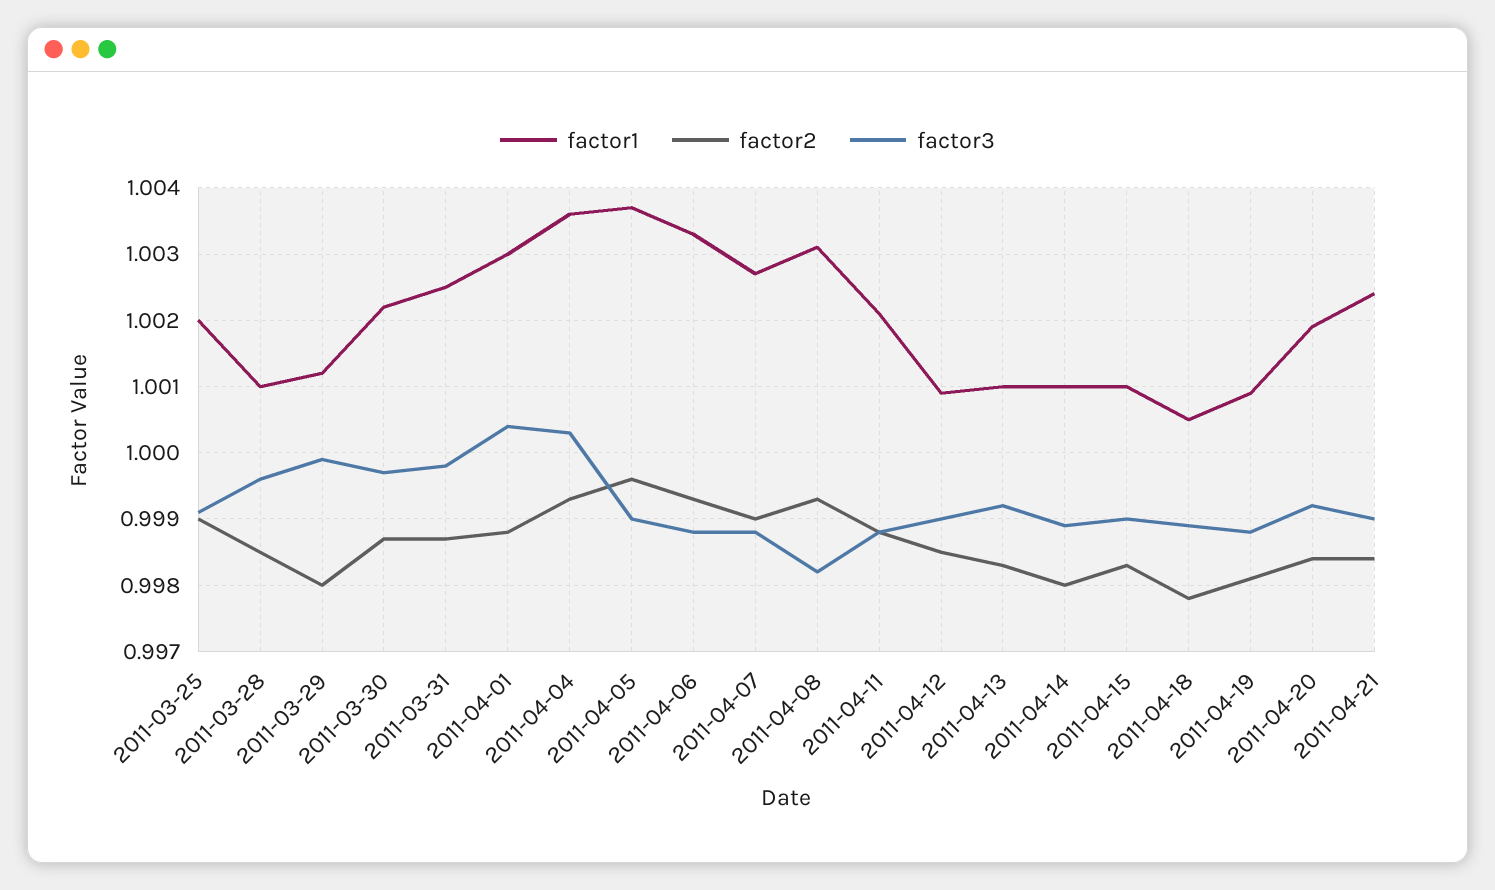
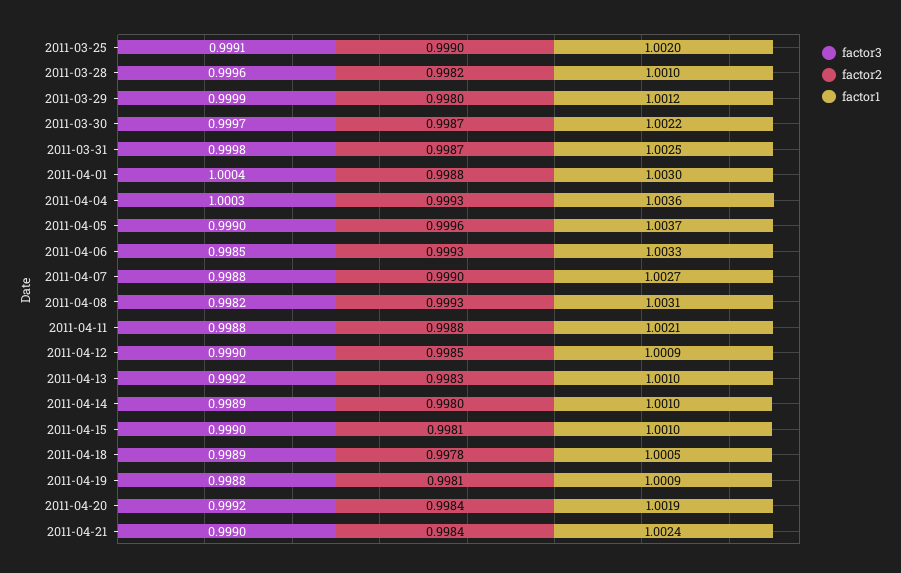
  {
    "factor1": {
      "2011-03-25": 1.002,
      "2011-03-28": 1.001,
      "2011-03-29": 1.0012,
      "2011-03-30": 1.0022,
      "2011-03-31": 1.0025,
      "2011-04-01": 1.003,
      "2011-04-04": 1.0036,
      "2011-04-05": 1.0037,
      "2011-04-06": 1.0033,
      "2011-04-07": 1.0027,
      "2011-04-08": 1.0031,
      "2011-04-11": 1.0021,
      "2011-04-12": 1.0009,
      "2011-04-13": 1.001,
      "2011-04-14": 1.001,
      "2011-04-15": 1.001,
      "2011-04-18": 1.0005,
      "2011-04-19": 1.0009,
      "2011-04-20": 1.0019,
      "2011-04-21": 1.0024
    },
    "factor2": {
      "2011-03-25": 0.999,
-     "2011-03-28": 0.9985,
+     "2011-03-28": 0.9982,
      "2011-03-29": 0.998,
      "2011-03-30": 0.9987,
      "2011-03-31": 0.9987,
      "2011-04-01": 0.9988,
      "2011-04-04": 0.9993,
      "2011-04-05": 0.9996,
      "2011-04-06": 0.9993,
      "2011-04-07": 0.999,
      "2011-04-08": 0.9993,
      "2011-04-11": 0.9988,
      "2011-04-12": 0.9985,
      "2011-04-13": 0.9983,
      "2011-04-14": 0.998,
-     "2011-04-15": 0.9983,
+     "2011-04-15": 0.9981,
      "2011-04-18": 0.9978,
      "2011-04-19": 0.9981,
      "2011-04-20": 0.9984,
      "2011-04-21": 0.9984
    },
    "factor3": {
      "2011-03-25": 0.9991,
      "2011-03-28": 0.9996,
      "2011-03-29": 0.9999,
      "2011-03-30": 0.9997,
      "2011-03-31": 0.9998,
      "2011-04-01": 1.0004,
      "2011-04-04": 1.0003,
      "2011-04-05": 0.999,
-     "2011-04-06": 0.9988,
+     "2011-04-06": 0.9985,
      "2011-04-07": 0.9988,
      "2011-04-08": 0.9982,
      "2011-04-11": 0.9988,
      "2011-04-12": 0.999,
      "2011-04-13": 0.9992,
      "2011-04-14": 0.9989,
      "2011-04-15": 0.999,
      "2011-04-18": 0.9989,
      "2011-04-19": 0.9988,
      "2011-04-20": 0.9992,
      "2011-04-21": 0.999
    }
  }

